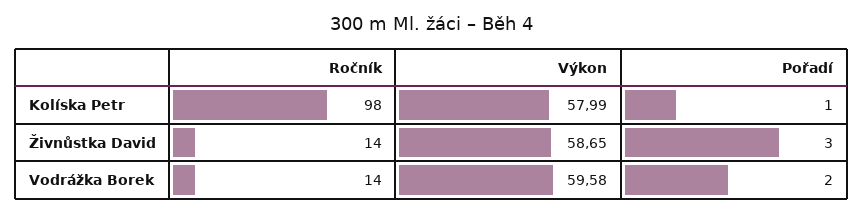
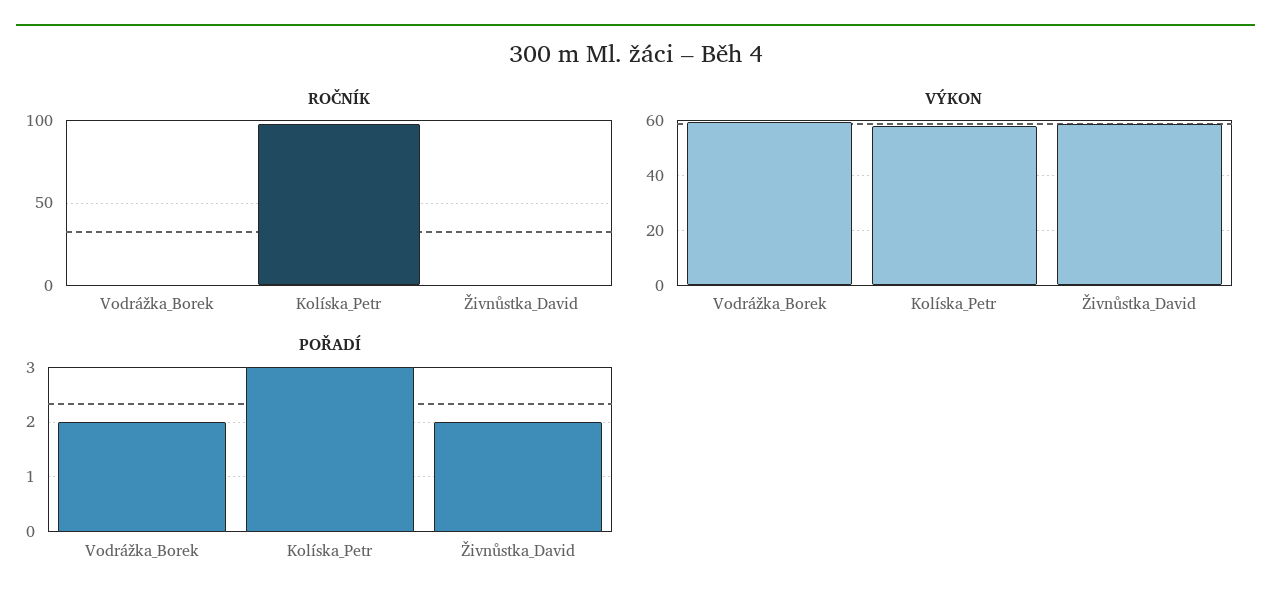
  {
    "Ročník": {
      "Kolíska Petr": 98,
-     "Živnůstka David": 14,
+     "Živnůstka David": 0,
-     "Vodrážka Borek": 14
+     "Vodrážka Borek": 0
    },
    "Výkon": {
      "Kolíska Petr": 57.99,
      "Živnůstka David": 58.65,
      "Vodrážka Borek": 59.58
    },
    "Pořadí": {
-     "Kolíska Petr": 1,
+     "Kolíska Petr": 3,
-     "Živnůstka David": 3,
+     "Živnůstka David": 2,
      "Vodrážka Borek": 2
    }
  }

